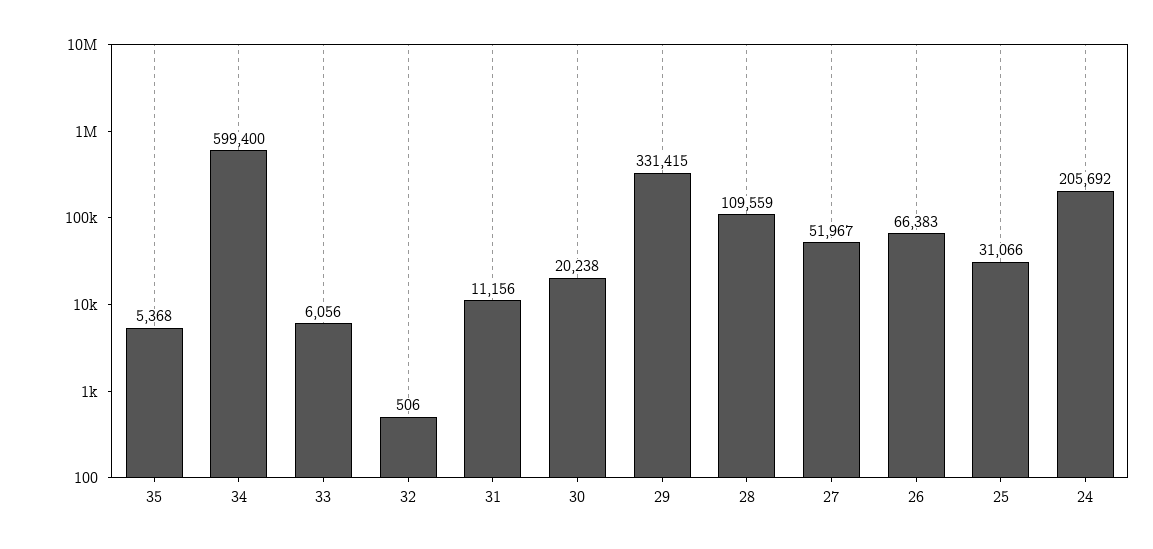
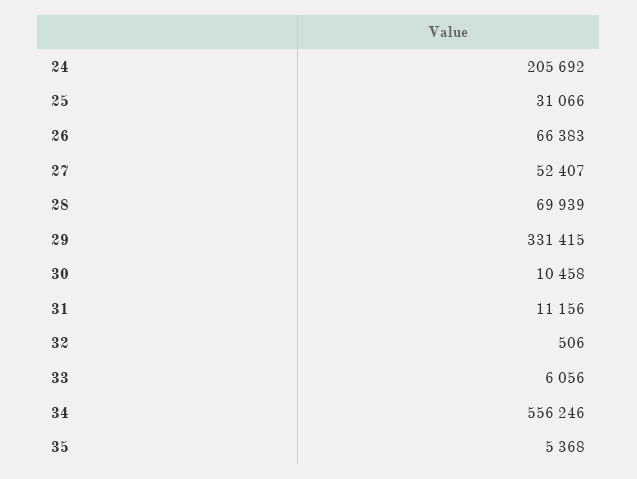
  {
    "35": 5368,
-   "34": 599400,
+   "34": 556246,
    "33": 6056,
    "32": 506,
    "31": 11156,
-   "30": 20238,
+   "30": 10458,
    "29": 331415,
-   "28": 109559,
+   "28": 69939,
-   "27": 51967,
+   "27": 52407,
    "26": 66383,
    "25": 31066,
    "24": 205692
  }

